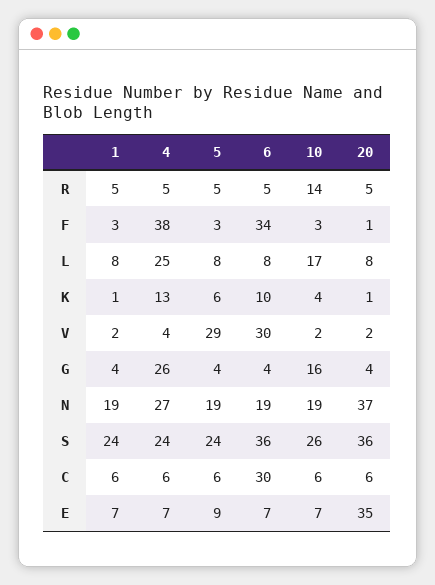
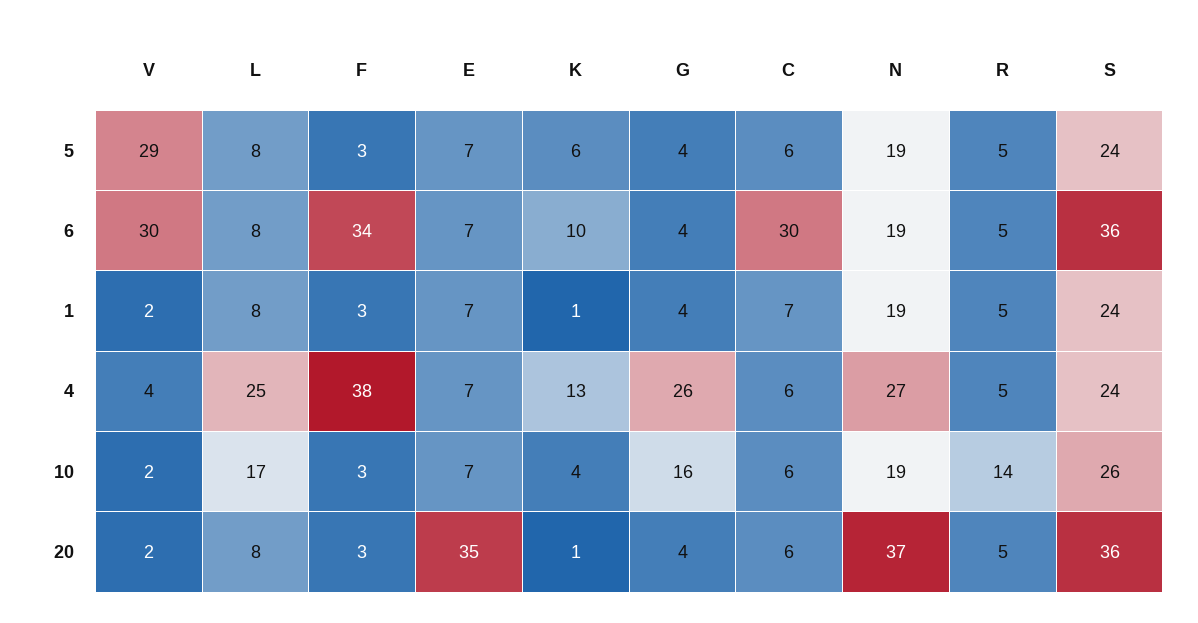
  {
    "1": {
      "R": 5,
      "F": 3,
      "L": 8,
      "K": 1,
      "V": 2,
      "G": 4,
      "N": 19,
      "S": 24,
-     "C": 6,
+     "C": 7,
      "E": 7
    },
    "4": {
      "R": 5,
      "F": 38,
      "L": 25,
      "K": 13,
      "V": 4,
      "G": 26,
      "N": 27,
      "S": 24,
      "C": 6,
      "E": 7
    },
    "5": {
      "R": 5,
      "F": 3,
      "L": 8,
      "K": 6,
      "V": 29,
      "G": 4,
      "N": 19,
      "S": 24,
      "C": 6,
-     "E": 9
+     "E": 7
    },
    "6": {
      "R": 5,
      "F": 34,
      "L": 8,
      "K": 10,
      "V": 30,
      "G": 4,
      "N": 19,
      "S": 36,
      "C": 30,
      "E": 7
    },
    "10": {
      "R": 14,
      "F": 3,
      "L": 17,
      "K": 4,
      "V": 2,
      "G": 16,
      "N": 19,
      "S": 26,
      "C": 6,
      "E": 7
    },
    "20": {
      "R": 5,
-     "F": 1,
+     "F": 3,
      "L": 8,
      "K": 1,
      "V": 2,
      "G": 4,
      "N": 37,
      "S": 36,
      "C": 6,
      "E": 35
    }
  }

